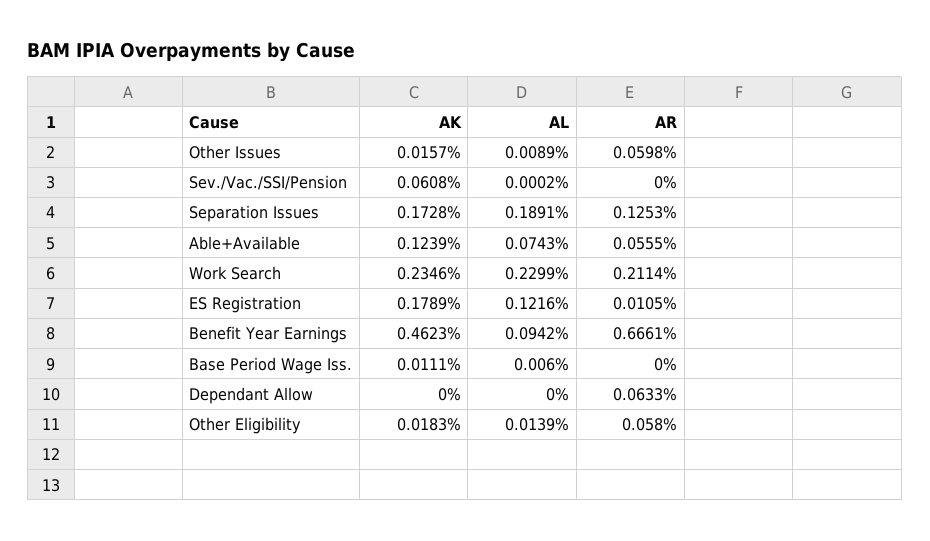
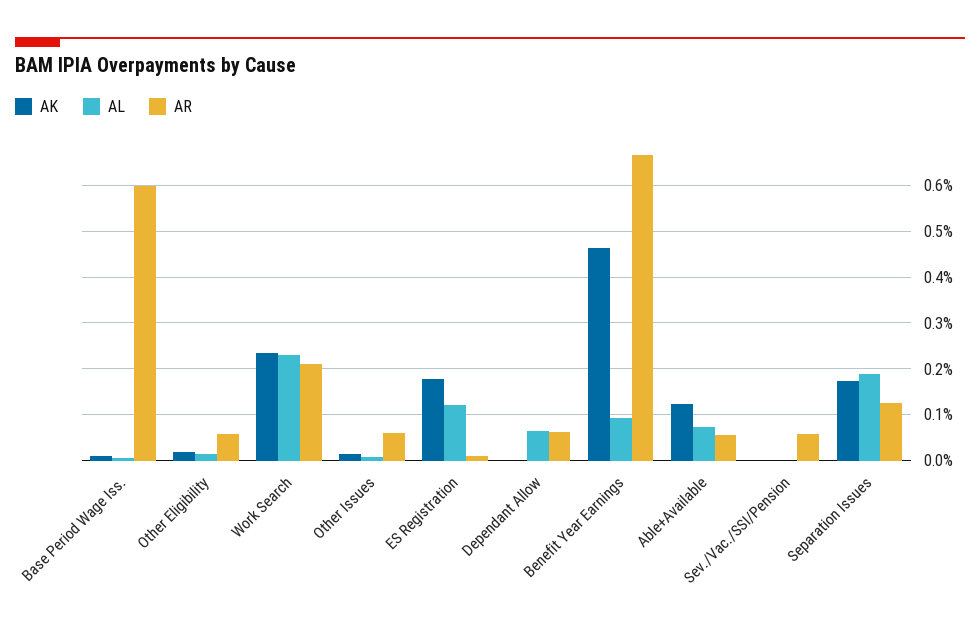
  {
    "AK": {
      "Other Issues": 0.0157,
-     "Sev./Vac./SSI/Pension": 0.0608,
+     "Sev./Vac./SSI/Pension": 0,
      "Separation Issues": 0.1728,
      "Able+Available": 0.1239,
      "Work Search": 0.2346,
      "ES Registration": 0.1789,
      "Benefit Year Earnings": 0.4623,
      "Base Period Wage Iss.": 0.0111,
      "Dependant Allow": 0,
      "Other Eligibility": 0.0183
    },
    "AL": {
      "Other Issues": 0.0089,
      "Sev./Vac./SSI/Pension": 0.0002,
      "Separation Issues": 0.1891,
      "Able+Available": 0.0743,
      "Work Search": 0.2299,
      "ES Registration": 0.1216,
      "Benefit Year Earnings": 0.0942,
      "Base Period Wage Iss.": 0.006,
-     "Dependant Allow": 0,
+     "Dependant Allow": 0.06,
      "Other Eligibility": 0.0139
    },
    "AR": {
      "Other Issues": 0.0598,
-     "Sev./Vac./SSI/Pension": 0,
+     "Sev./Vac./SSI/Pension": 0.06,
      "Separation Issues": 0.1253,
      "Able+Available": 0.0555,
      "Work Search": 0.2114,
      "ES Registration": 0.0105,
      "Benefit Year Earnings": 0.6661,
-     "Base Period Wage Iss.": 0,
+     "Base Period Wage Iss.": 0.6,
      "Dependant Allow": 0.0633,
      "Other Eligibility": 0.058
    }
  }

